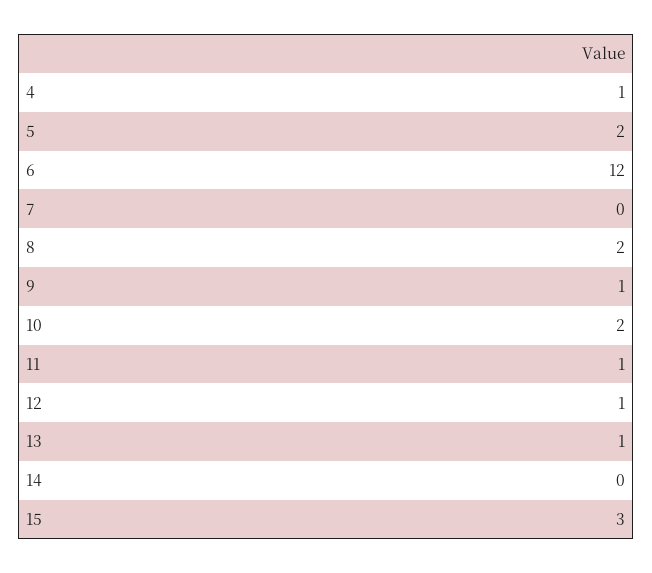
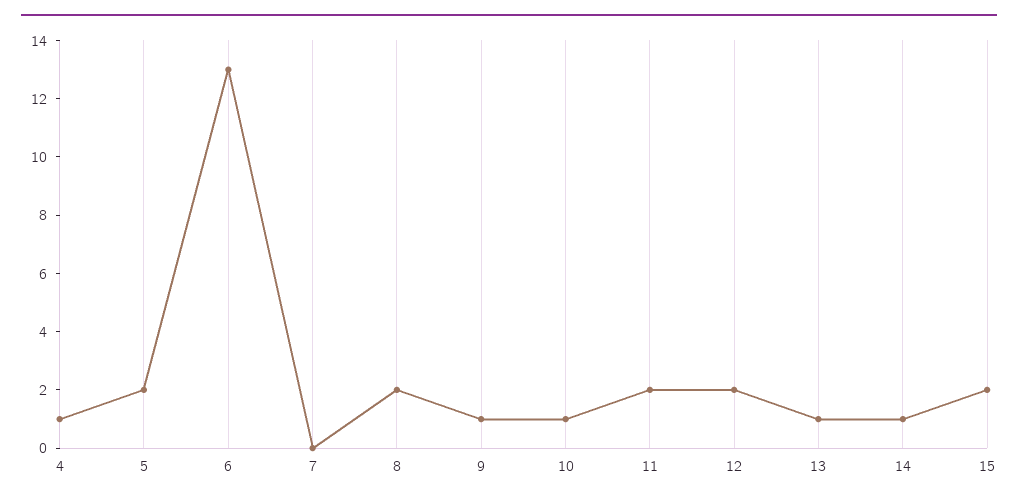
  {
    "4": 1,
    "5": 2,
-   "6": 12,
+   "6": 13,
    "7": 0,
    "8": 2,
    "9": 1,
-   "10": 2,
+   "10": 1,
-   "11": 1,
+   "11": 2,
-   "12": 1,
+   "12": 2,
    "13": 1,
-   "14": 0,
+   "14": 1,
-   "15": 3
+   "15": 2
  }

